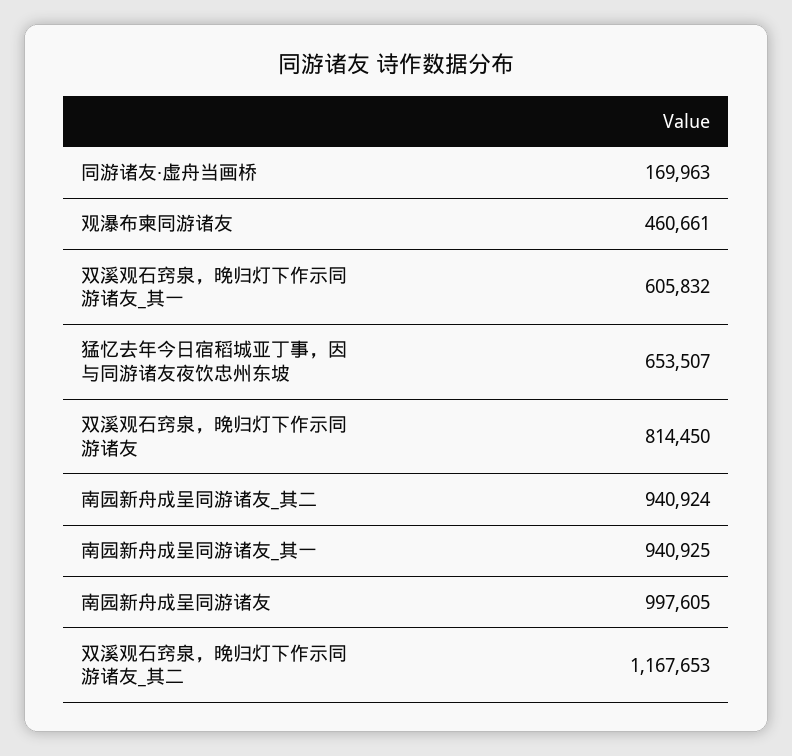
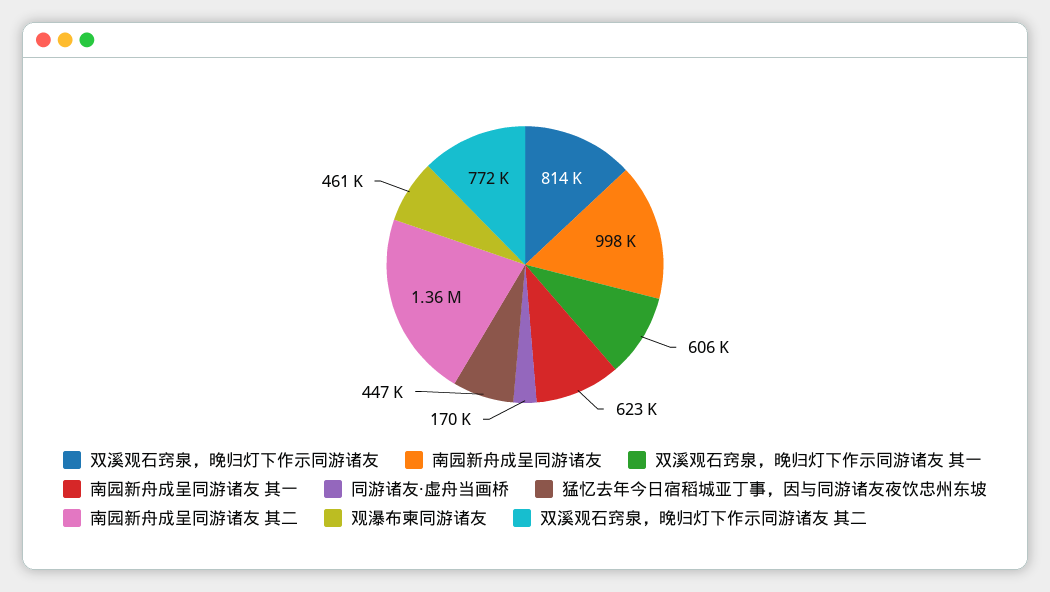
  {
    "同游诸友·虚舟当画桥": 169963,
    "观瀑布柬同游诸友": 460661,
    "双溪观石窍泉，晚归灯下作示同游诸友_其一": 605832,
-   "猛忆去年今日宿稻城亚丁事，因与同游诸友夜饮忠州东坡": 653507,
+   "猛忆去年今日宿稻城亚丁事，因与同游诸友夜饮忠州东坡": 447000,
    "双溪观石窍泉，晚归灯下作示同游诸友": 814450,
-   "南园新舟成呈同游诸友_其二": 940924,
+   "南园新舟成呈同游诸友_其二": 1360000,
-   "南园新舟成呈同游诸友_其一": 940925,
+   "南园新舟成呈同游诸友_其一": 623000,
    "南园新舟成呈同游诸友": 997605,
-   "双溪观石窍泉，晚归灯下作示同游诸友_其二": 1167653
+   "双溪观石窍泉，晚归灯下作示同游诸友_其二": 772000
  }

